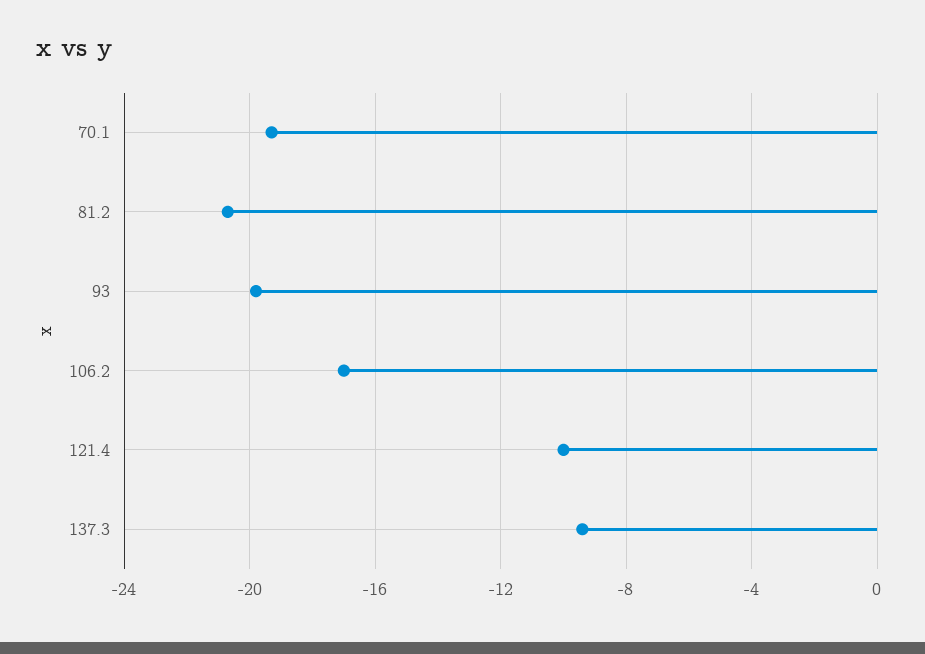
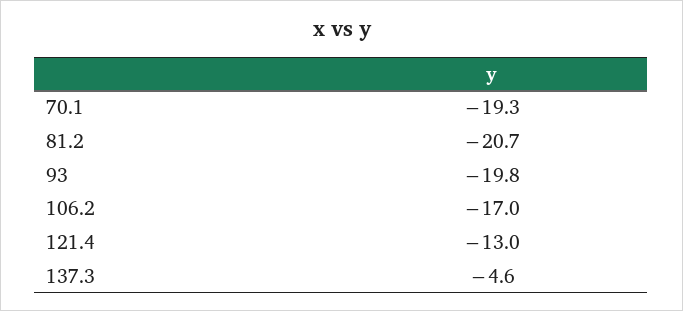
  {
    "70.1": -19.3,
    "81.2": -20.7,
    "93": -19.8,
    "106.2": -17,
-   "121.4": -10,
+   "121.4": -13,
-   "137.3": -9.5
+   "137.3": -4.6
  }

